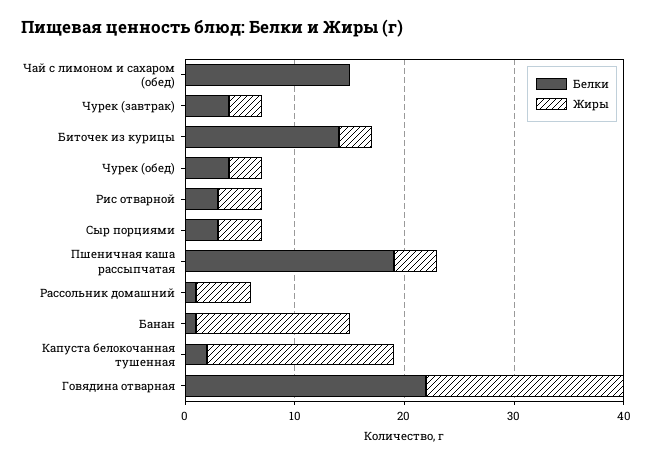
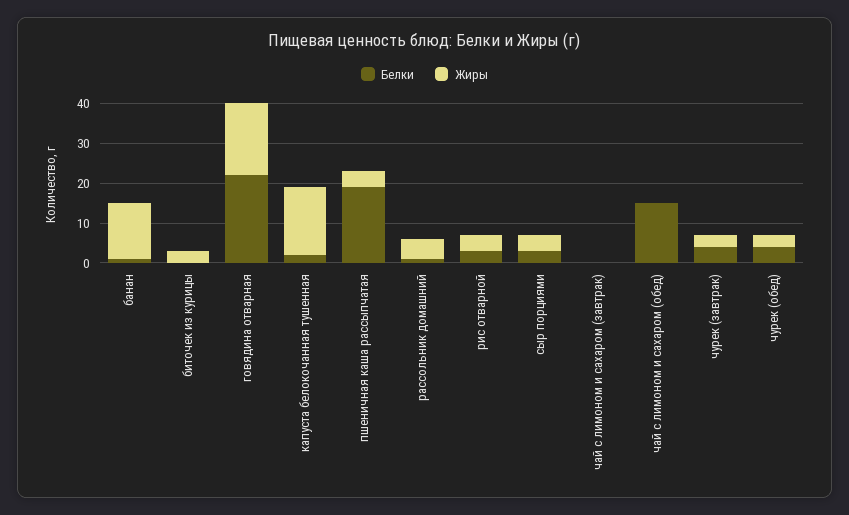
  {
    "Белки": {
      "Чай с лимоном и сахаром (обед)": 15,
      "Чурек (завтрак)": 4,
-     "Биточек из курицы": 14,
+     "Биточек из курицы": 0,
      "Чурек (обед)": 4,
      "Рис отварной": 3,
      "Сыр порциями": 3,
      "Пшеничная каша рассыпчатая": 19,
      "Рассольник домашний": 1,
      "Банан": 1,
      "Капуста белокочанная тушенная": 2,
-     "Говядина отварная": 22
+     "Говядина отварная": 22,
+     "чай с лимоном и сахаром (завтрак)": 0
    },
    "Жиры": {
      "Чай с лимоном и сахаром (обед)": 0,
      "Чурек (завтрак)": 3,
      "Биточек из курицы": 3,
      "Чурек (обед)": 3,
      "Рис отварной": 4,
      "Сыр порциями": 4,
      "Пшеничная каша рассыпчатая": 4,
      "Рассольник домашний": 5,
      "Банан": 14,
      "Капуста белокочанная тушенная": 17,
-     "Говядина отварная": 18
+     "Говядина отварная": 18,
+     "чай с лимоном и сахаром (завтрак)": 0
    }
  }

